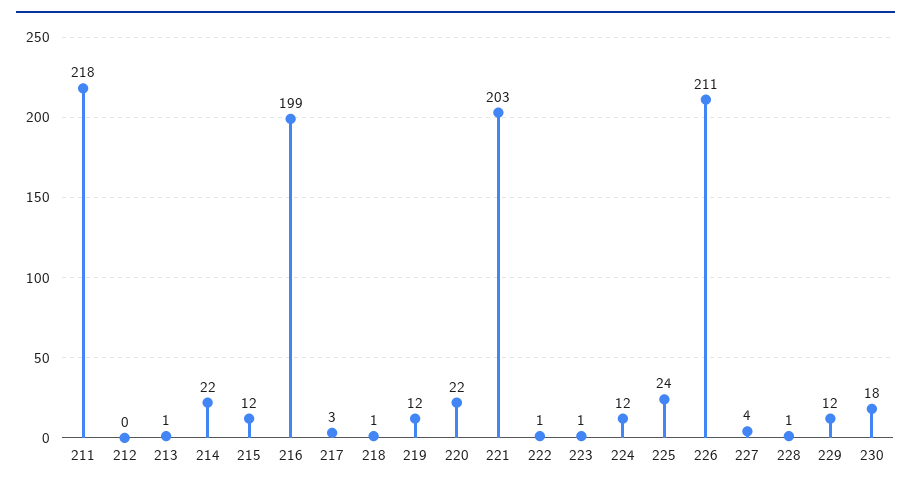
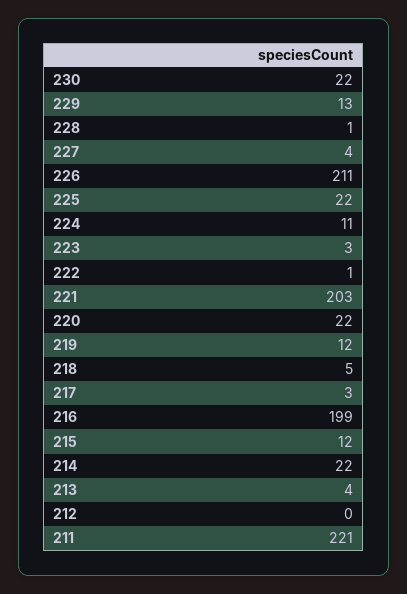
  {
-   "211": 218,
+   "211": 221,
    "212": 0,
-   "213": 1,
+   "213": 4,
    "214": 22,
    "215": 12,
    "216": 199,
    "217": 3,
-   "218": 1,
+   "218": 5,
    "219": 12,
    "220": 22,
    "221": 203,
    "222": 1,
-   "223": 1,
+   "223": 3,
-   "224": 12,
+   "224": 11,
-   "225": 24,
+   "225": 22,
    "226": 211,
    "227": 4,
    "228": 1,
-   "229": 12,
+   "229": 13,
-   "230": 18
+   "230": 22
  }

